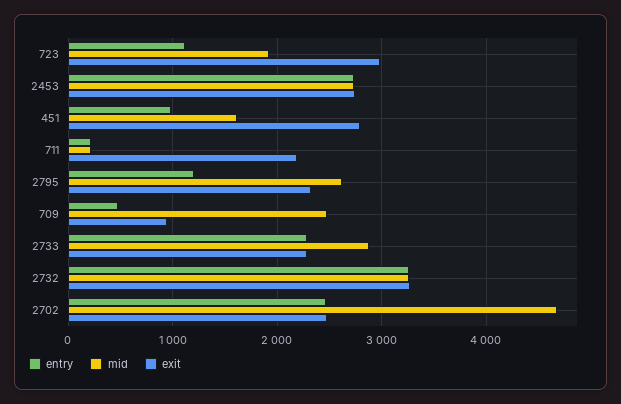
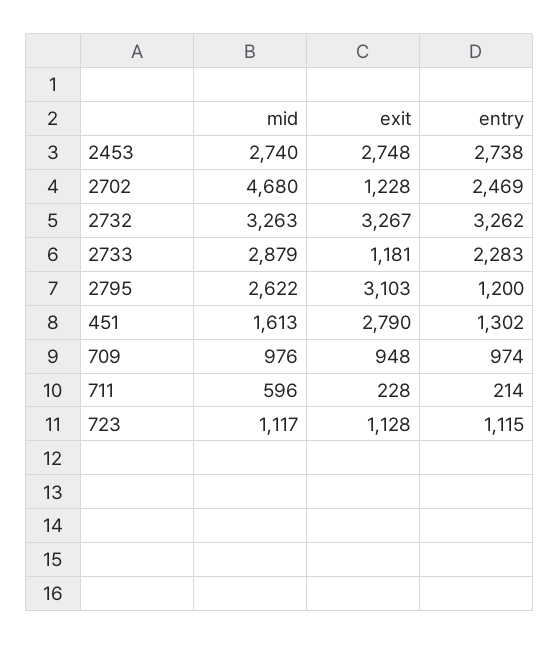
  {
    "entry": {
      "723": 1115,
      "2453": 2738,
-     "451": 1000,
+     "451": 1302,
      "711": 214,
      "2795": 1200,
-     "709": 500,
+     "709": 974,
      "2733": 2283,
      "2732": 3262,
      "2702": 2469
    },
    "mid": {
-     "723": 1900,
+     "723": 1117,
      "2453": 2740,
      "451": 1613,
-     "711": 200,
+     "711": 596,
      "2795": 2622,
-     "709": 2500,
+     "709": 976,
      "2733": 2879,
      "2732": 3263,
      "2702": 4680
    },
    "exit": {
-     "723": 3000,
+     "723": 1128,
      "2453": 2748,
      "451": 2790,
-     "711": 2200,
+     "711": 228,
-     "2795": 2300,
+     "2795": 3103,
      "709": 948,
-     "2733": 2300,
+     "2733": 1181,
      "2732": 3267,
-     "2702": 2500
+     "2702": 1228
    }
  }

